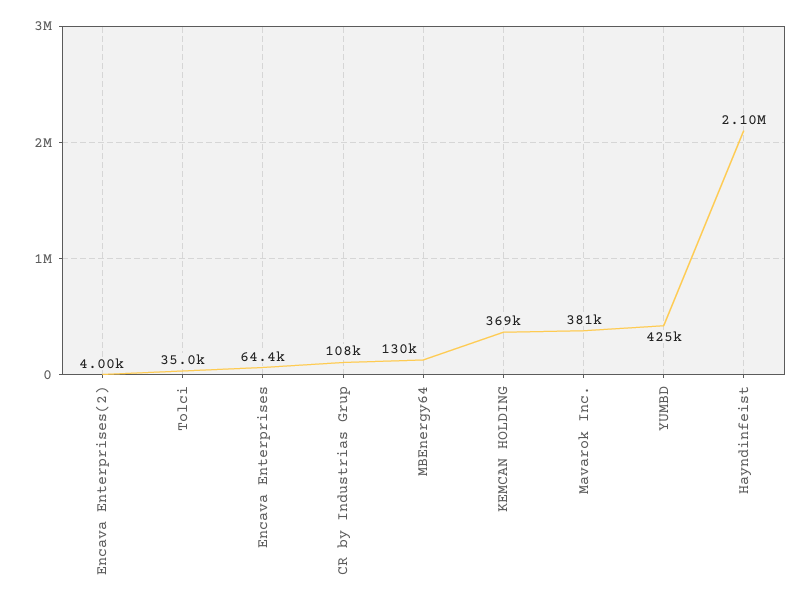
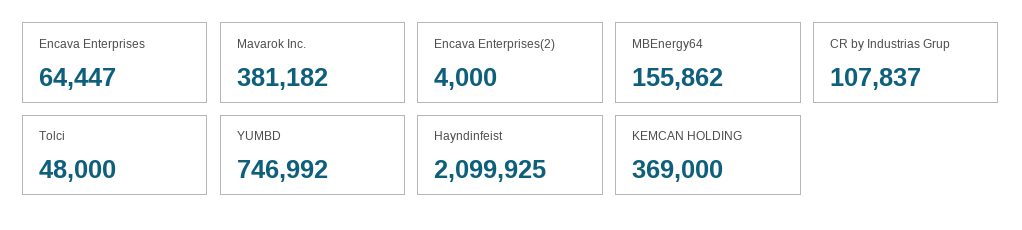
  {
    "Encava Enterprises(2)": 4000,
-   "Tolci": 35000,
+   "Tolci": 48000,
    "Encava Enterprises": 64447,
    "CR by Industrias Grup": 107837,
-   "MBEnergy64": 130000,
+   "MBEnergy64": 155862,
    "KEMCAN HOLDING": 369000,
    "Mavarok Inc.": 381182,
-   "YUMBD": 425000,
+   "YUMBD": 746992,
    "Hayndinfeist": 2099925
  }

